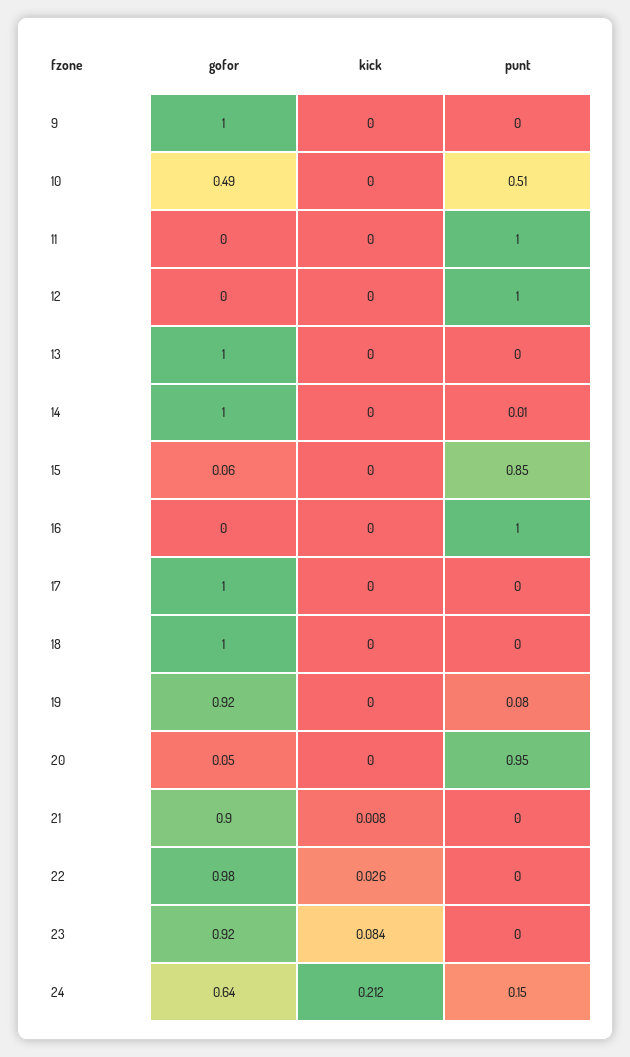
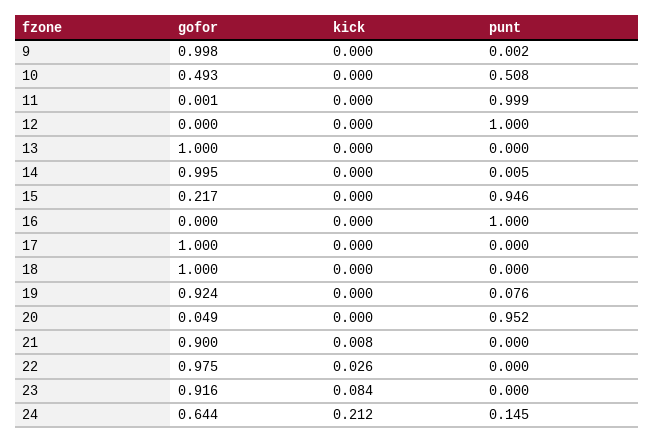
  {
    "gofor": {
      "9": 0.998,
      "10": 0.493,
      "11": 0.001,
      "12": 0,
      "13": 1,
      "14": 0.995,
-     "15": 0.06,
+     "15": 0.217,
      "16": 0,
      "17": 1,
      "18": 1,
      "19": 0.924,
      "20": 0.049,
      "21": 0.9,
      "22": 0.975,
      "23": 0.916,
      "24": 0.644
    },
    "kick": {
      "9": 0,
      "10": 0,
      "11": 0,
      "12": 0,
      "13": 0,
      "14": 0,
      "15": 0,
      "16": 0,
      "17": 0,
      "18": 0,
      "19": 0,
      "20": 0,
      "21": 0.008,
      "22": 0.026,
      "23": 0.084,
      "24": 0.212
    },
    "punt": {
      "9": 0.002,
      "10": 0.508,
      "11": 0.999,
      "12": 1,
      "13": 0,
      "14": 0.005,
-     "15": 0.85,
+     "15": 0.946,
      "16": 1,
      "17": 0,
      "18": 0,
      "19": 0.076,
      "20": 0.952,
      "21": 0,
      "22": 0,
      "23": 0,
      "24": 0.145
    }
  }

